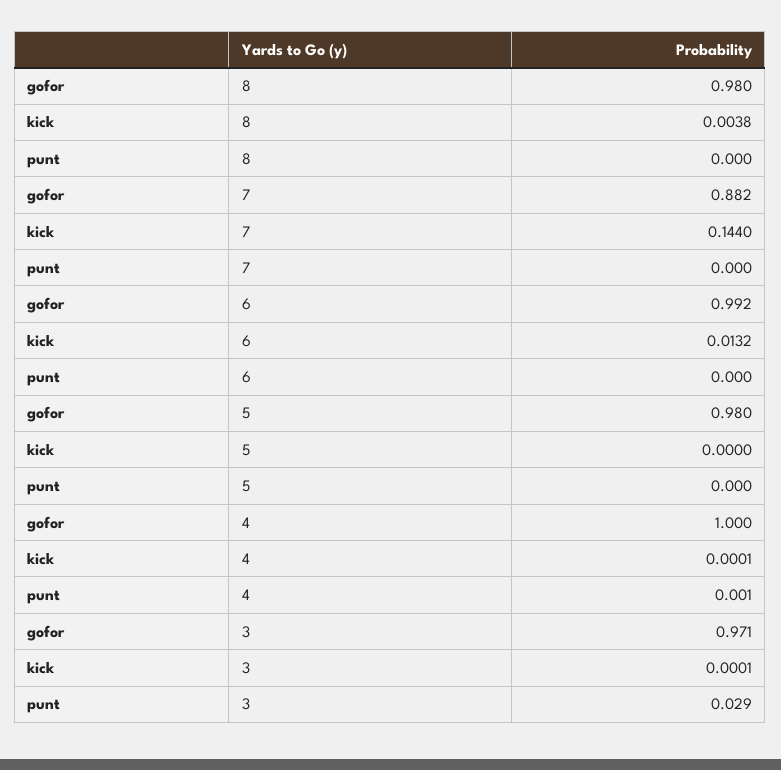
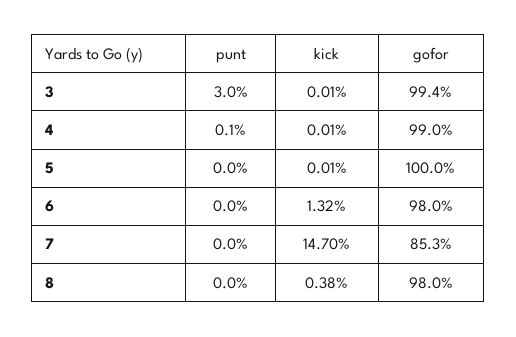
  {
    "gofor": {
      "8": 0.98,
-     "7": 0.882,
+     "7": 0.853,
-     "6": 0.992,
+     "6": 0.98,
-     "5": 0.98,
+     "5": 1,
-     "4": 1,
+     "4": 0.99,
-     "3": 0.971
+     "3": 0.994
    },
    "kick": {
      "8": 0.0038,
-     "7": 0.144,
+     "7": 0.147,
      "6": 0.0132,
-     "5": 0,
+     "5": 0.0001,
      "4": 0.0001,
      "3": 0.0001
    },
    "punt": {
      "8": 0,
      "7": 0,
      "6": 0,
      "5": 0,
      "4": 0.001,
-     "3": 0.029
+     "3": 0.03
    }
  }

